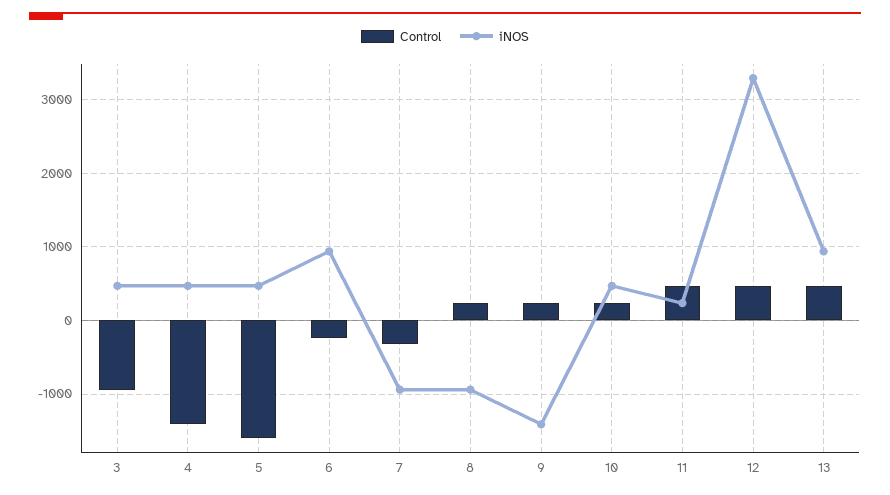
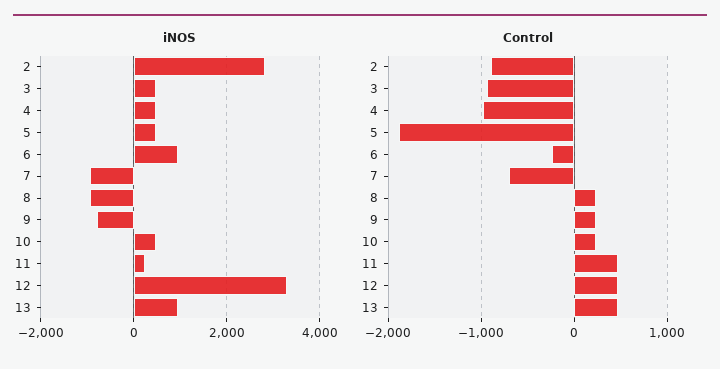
  {
    "Control": {
      "3": -900,
-     "4": -1400,
+     "4": -1000,
-     "5": -1600,
+     "5": -1900,
      "6": -200,
-     "7": -300,
+     "7": -700,
      "8": 200,
      "9": 200,
      "10": 200,
      "11": 500,
      "12": 500,
-     "13": 500
+     "13": 500,
+     "2": -900
    },
    "iNOS": {
      "3": 500,
      "4": 500,
      "5": 500,
      "6": 900,
      "7": -900,
      "8": -900,
-     "9": -1400,
+     "9": -800,
      "10": 500,
      "11": 200,
      "12": 3300,
-     "13": 900
+     "13": 900,
+     "2": 2800
    }
  }

